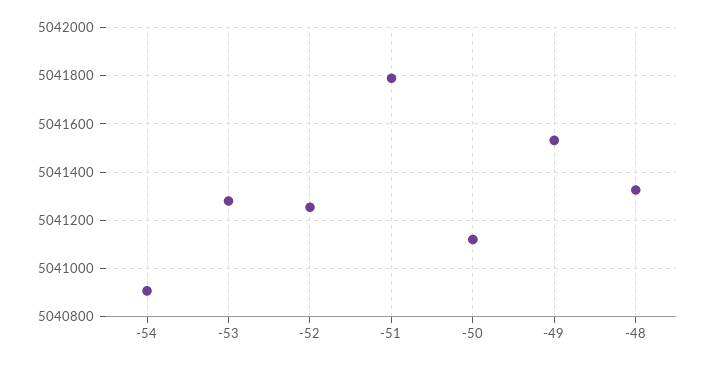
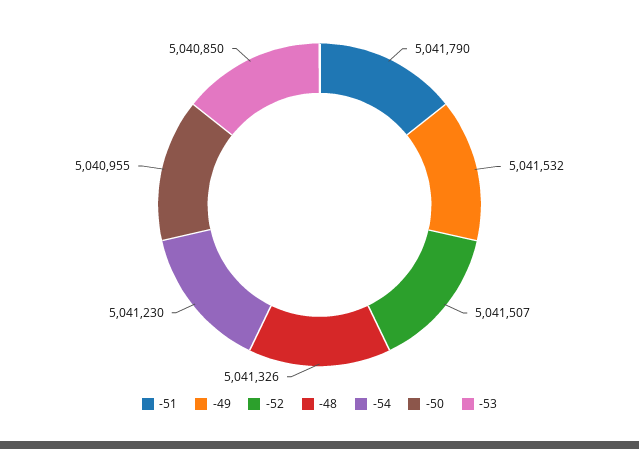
  {
-   "-54": 5040900,
+   "-54": 5041230,
-   "-53": 5041275,
+   "-53": 5040850,
-   "-52": 5041250,
+   "-52": 5041507,
    "-51": 5041790,
-   "-50": 5041125,
+   "-50": 5040955,
    "-49": 5041532,
    "-48": 5041326
  }

